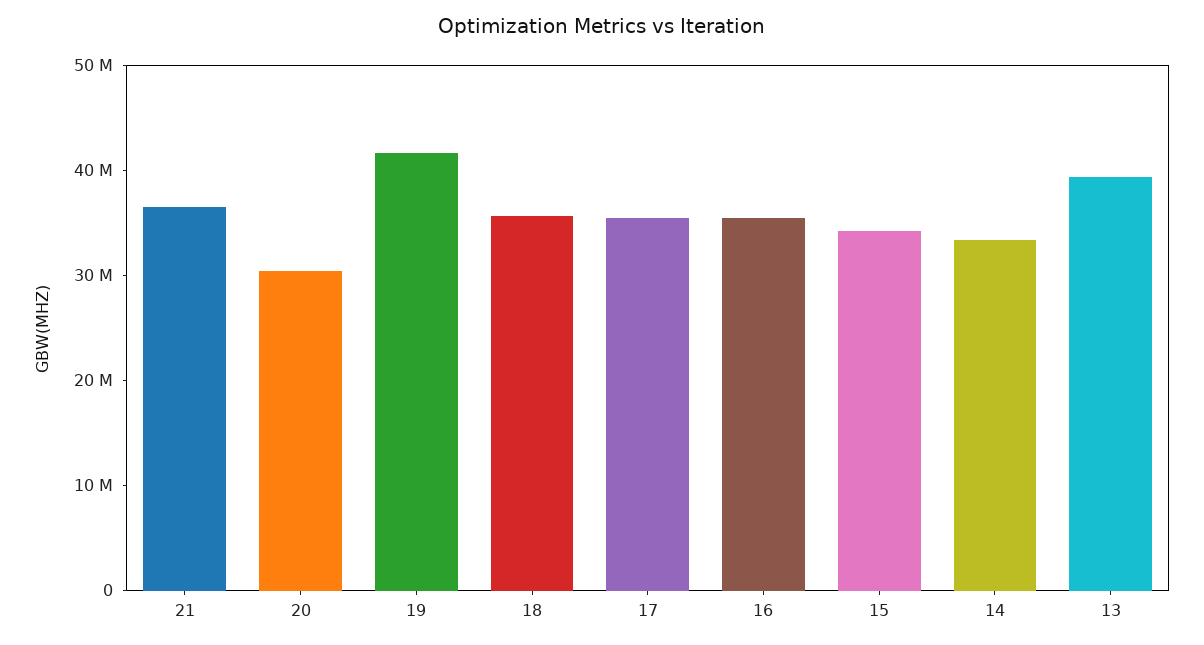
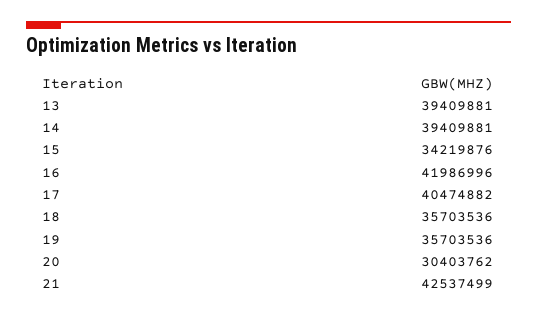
  {
-   "21": 36000000,
+   "21": 42537499,
    "20": 30403762,
-   "19": 42000000,
+   "19": 35703536,
    "18": 35703536,
-   "17": 36000000,
+   "17": 40474882,
-   "16": 36000000,
+   "16": 41986996,
    "15": 34219876,
-   "14": 34000000,
+   "14": 39409881,
    "13": 39409881
  }

